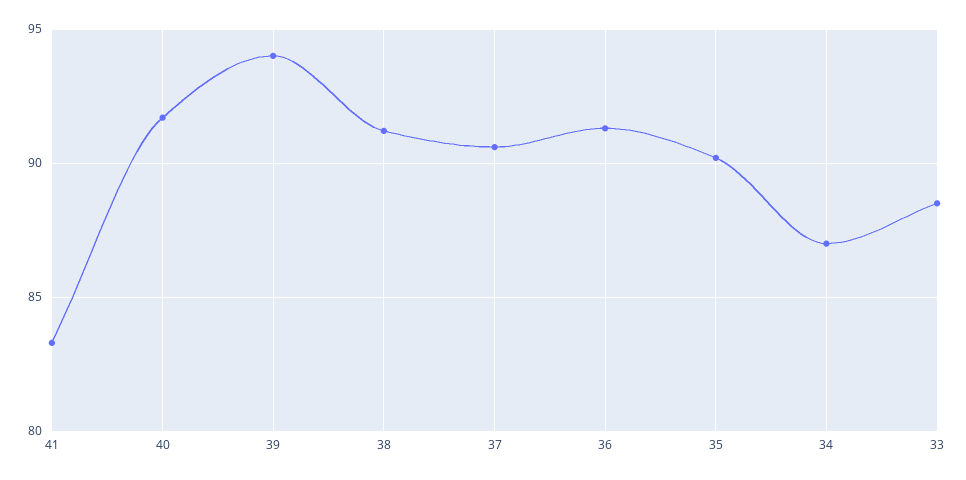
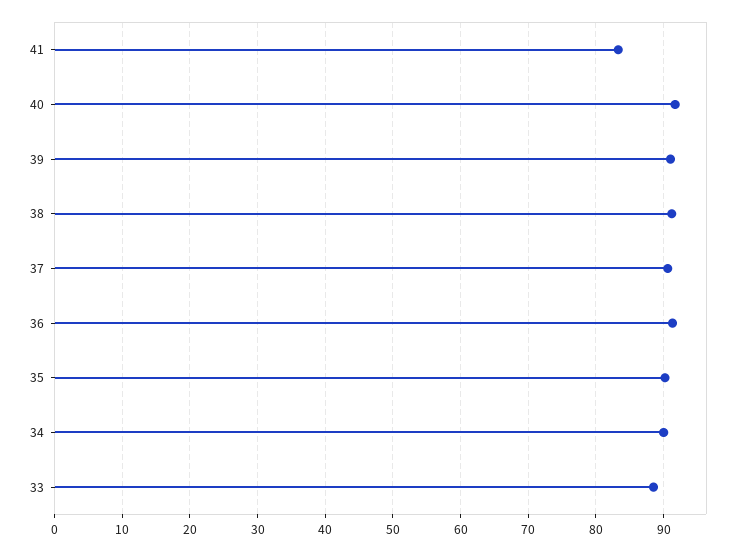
  {
    "41": 83.5,
    "40": 91.5,
-   "39": 94,
+   "39": 91,
    "38": 91,
    "37": 90.5,
    "36": 91.5,
    "35": 90,
-   "34": 87,
+   "34": 90,
    "33": 88.5
  }

